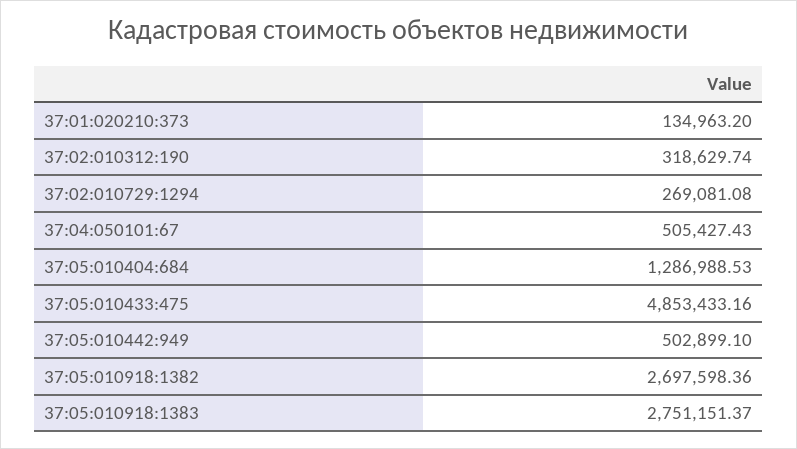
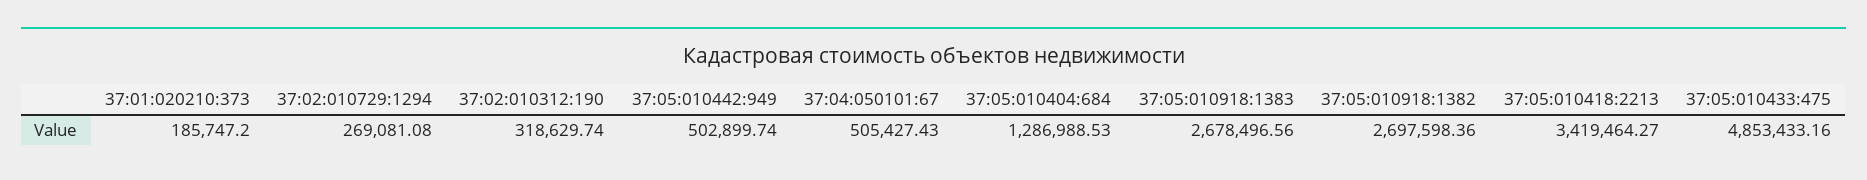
  {
-   "37:01:020210:373": 134963.2,
+   "37:01:020210:373": 185747.2,
    "37:02:010312:190": 318629.74,
    "37:02:010729:1294": 269081.08,
    "37:04:050101:67": 505427.43,
    "37:05:010404:684": 1286988.53,
    "37:05:010433:475": 4853433.16,
-   "37:05:010442:949": 502899.1,
+   "37:05:010442:949": 502899.74,
    "37:05:010918:1382": 2697598.36,
-   "37:05:010918:1383": 2751151.37
+   "37:05:010918:1383": 2678496.56,
+   "37:05:010418:2213": 3419464.27
  }

